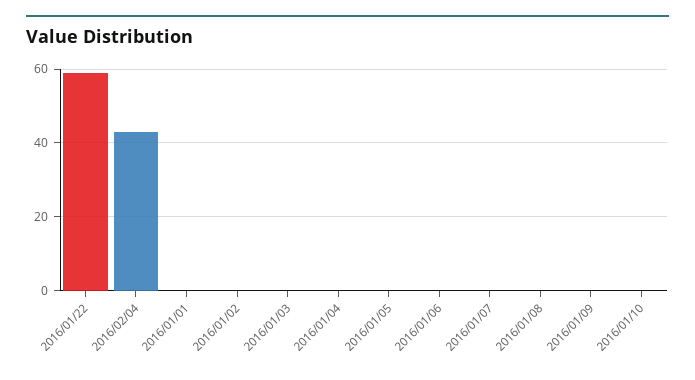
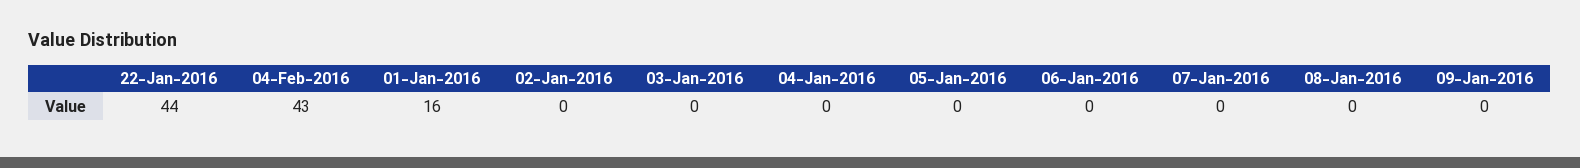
  {
-   "2016/01/22": 60,
+   "2016/01/22": 44,
    "2016/02/04": 43,
-   "2016/01/01": 0,
+   "2016/01/01": 16,
    "2016/01/02": 0,
    "2016/01/03": 0,
    "2016/01/04": 0,
    "2016/01/05": 0,
    "2016/01/06": 0,
    "2016/01/07": 0,
    "2016/01/08": 0,
-   "2016/01/09": 0,
+   "2016/01/09": 0
-   "2016/01/10": 0
  }

